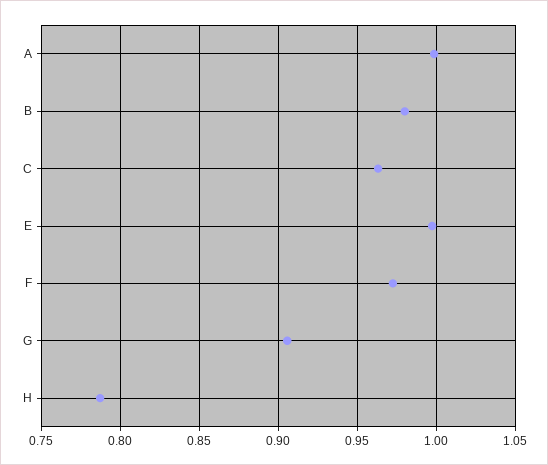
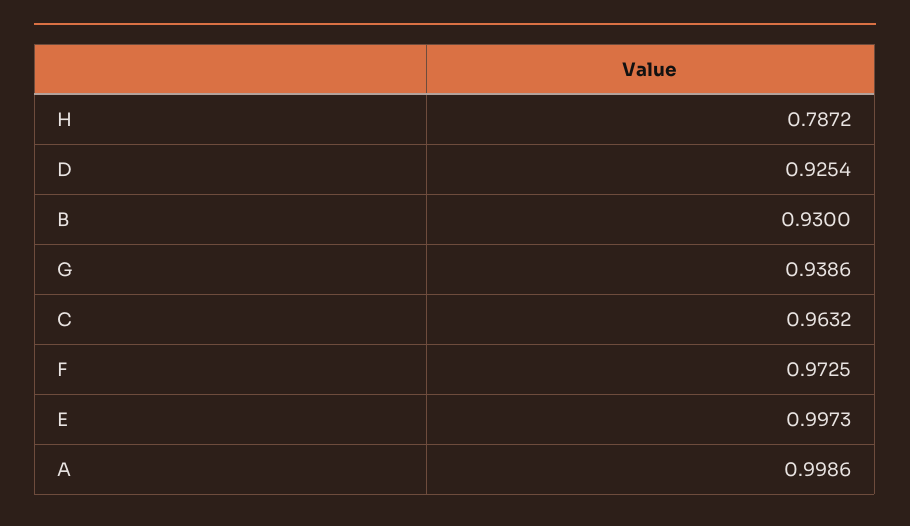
  {
    "A": 0.9986,
-   "B": 0.98,
+   "B": 0.93,
    "C": 0.9632,
    "E": 0.9973,
    "F": 0.9725,
-   "G": 0.905,
+   "G": 0.9386,
-   "H": 0.7872
+   "H": 0.7872,
+   "D": 0.9254
  }

